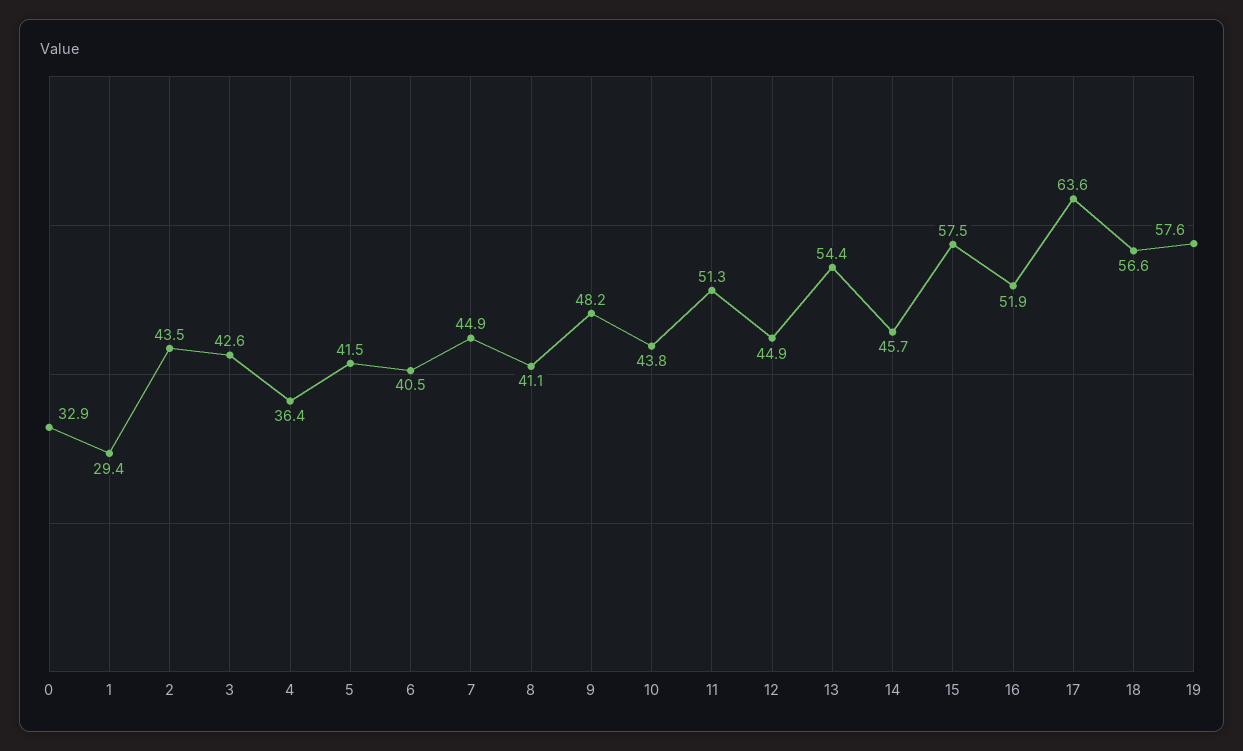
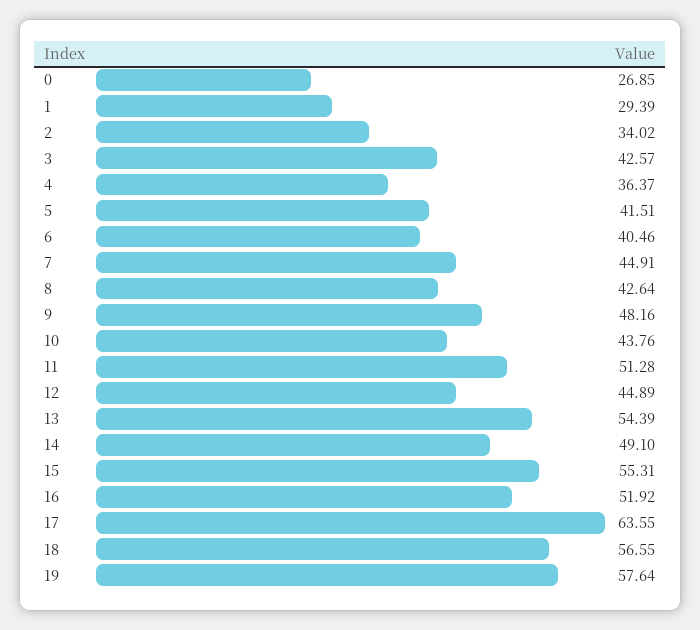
  {
-   "0": 32.9,
+   "0": 26.85,
    "1": 29.39,
-   "2": 43.5,
+   "2": 34.02,
    "3": 42.57,
    "4": 36.37,
    "5": 41.51,
    "6": 40.46,
    "7": 44.91,
-   "8": 41.1,
+   "8": 42.64,
    "9": 48.16,
    "10": 43.76,
    "11": 51.28,
    "12": 44.89,
    "13": 54.39,
-   "14": 45.7,
+   "14": 49.1,
-   "15": 57.5,
+   "15": 55.31,
    "16": 51.92,
    "17": 63.55,
    "18": 56.55,
    "19": 57.64
  }

